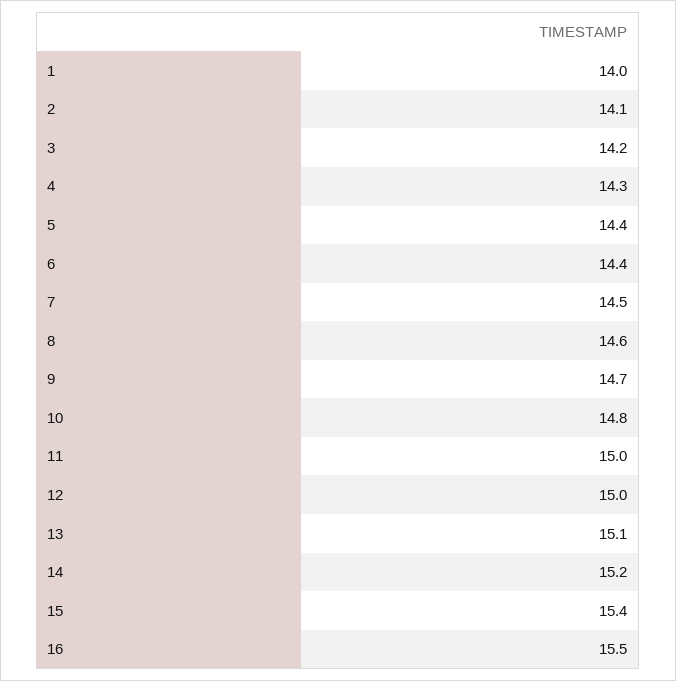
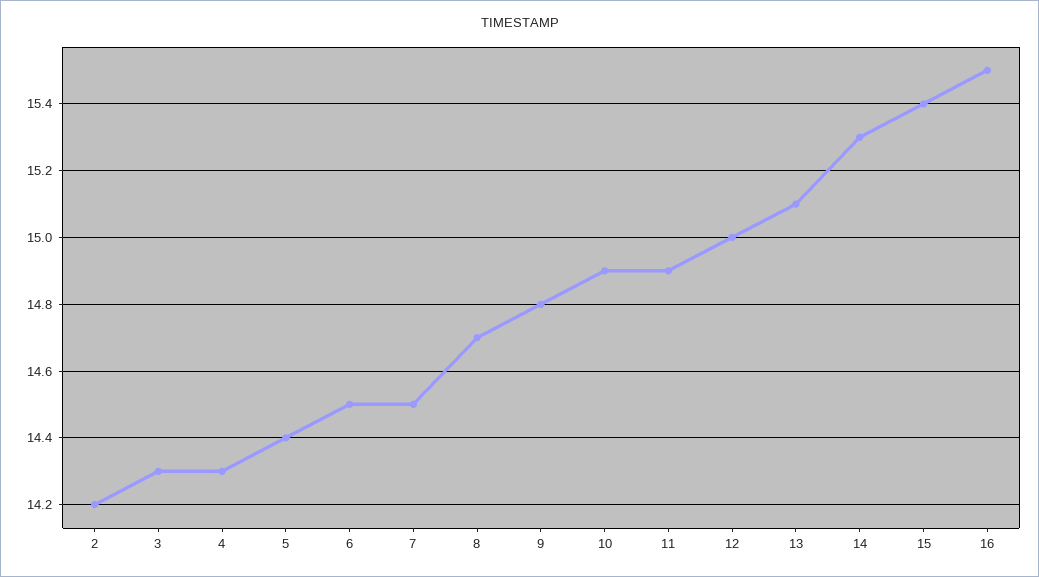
  {
-   "1": 14,
-   "2": 14.1,
+   "2": 14.2,
-   "3": 14.2,
+   "3": 14.3,
    "4": 14.3,
    "5": 14.4,
-   "6": 14.4,
+   "6": 14.5,
    "7": 14.5,
-   "8": 14.6,
+   "8": 14.7,
-   "9": 14.7,
+   "9": 14.8,
-   "10": 14.8,
+   "10": 14.9,
-   "11": 15,
+   "11": 14.9,
    "12": 15,
    "13": 15.1,
-   "14": 15.2,
+   "14": 15.3,
    "15": 15.4,
    "16": 15.5
  }

